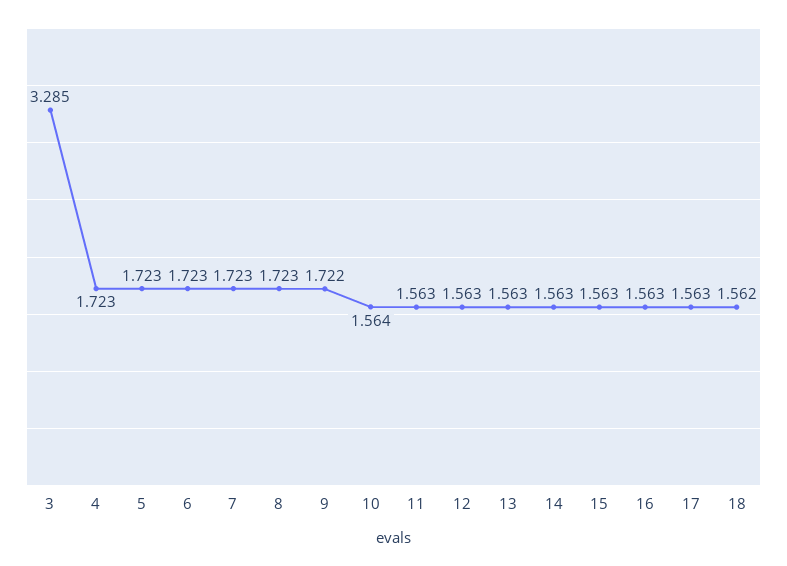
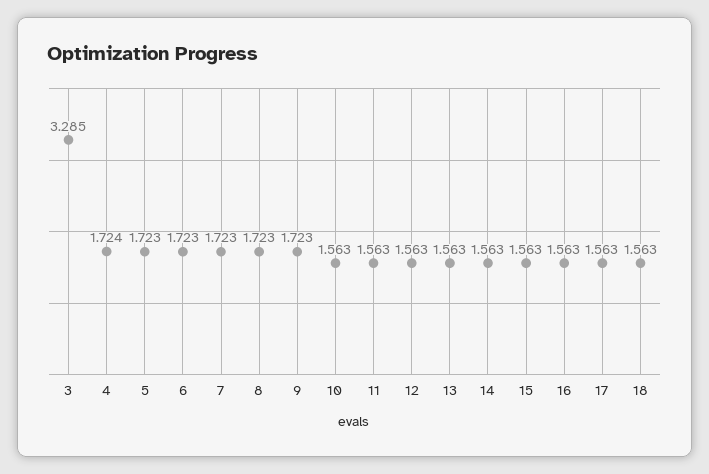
  {
    "3": 3.285,
-   "4": 1.723,
+   "4": 1.724,
    "5": 1.723,
    "6": 1.723,
    "7": 1.723,
    "8": 1.723,
-   "9": 1.722,
+   "9": 1.723,
-   "10": 1.564,
+   "10": 1.563,
    "11": 1.563,
    "12": 1.563,
    "13": 1.563,
    "14": 1.563,
    "15": 1.563,
    "16": 1.563,
    "17": 1.563,
-   "18": 1.562
+   "18": 1.563
  }

